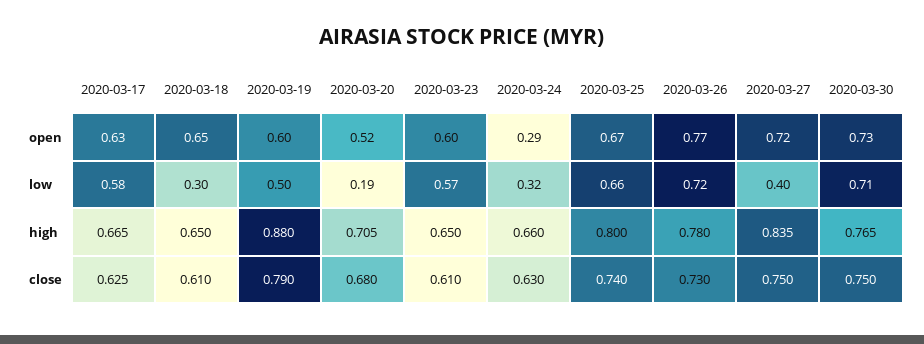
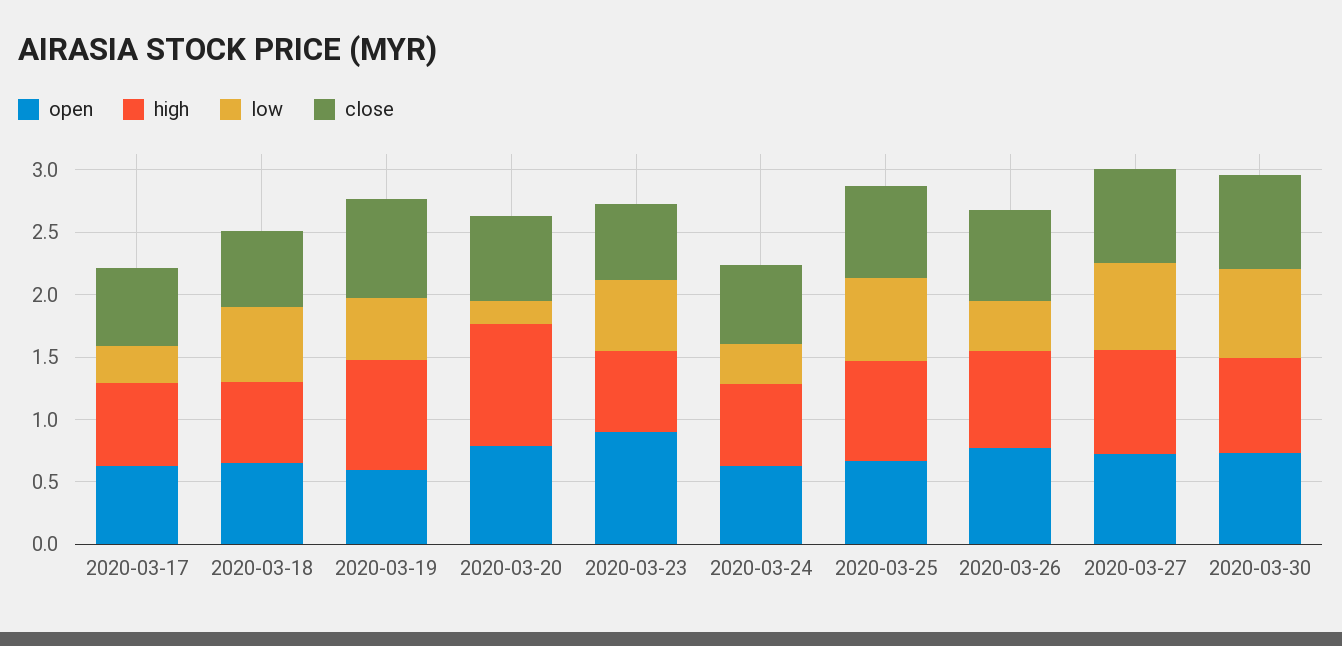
  {
    "open": {
      "2020-03-17": 0.63,
      "2020-03-18": 0.65,
      "2020-03-19": 0.6,
-     "2020-03-20": 0.52,
+     "2020-03-20": 0.8,
-     "2020-03-23": 0.6,
+     "2020-03-23": 0.9,
-     "2020-03-24": 0.29,
+     "2020-03-24": 0.6,
      "2020-03-25": 0.67,
      "2020-03-26": 0.77,
      "2020-03-27": 0.72,
      "2020-03-30": 0.73
    },
    "low": {
-     "2020-03-17": 0.58,
+     "2020-03-17": 0.3,
-     "2020-03-18": 0.3,
+     "2020-03-18": 0.6,
      "2020-03-19": 0.5,
      "2020-03-20": 0.19,
      "2020-03-23": 0.57,
      "2020-03-24": 0.32,
      "2020-03-25": 0.66,
-     "2020-03-26": 0.72,
+     "2020-03-26": 0.4,
-     "2020-03-27": 0.4,
+     "2020-03-27": 0.7,
      "2020-03-30": 0.71
    },
    "high": {
      "2020-03-17": 0.665,
      "2020-03-18": 0.65,
      "2020-03-19": 0.88,
-     "2020-03-20": 0.705,
+     "2020-03-20": 1,
      "2020-03-23": 0.65,
      "2020-03-24": 0.66,
      "2020-03-25": 0.8,
      "2020-03-26": 0.78,
      "2020-03-27": 0.835,
      "2020-03-30": 0.765
    },
    "close": {
      "2020-03-17": 0.625,
      "2020-03-18": 0.61,
      "2020-03-19": 0.79,
      "2020-03-20": 0.68,
      "2020-03-23": 0.61,
      "2020-03-24": 0.63,
      "2020-03-25": 0.74,
      "2020-03-26": 0.73,
      "2020-03-27": 0.75,
      "2020-03-30": 0.75
    }
  }

